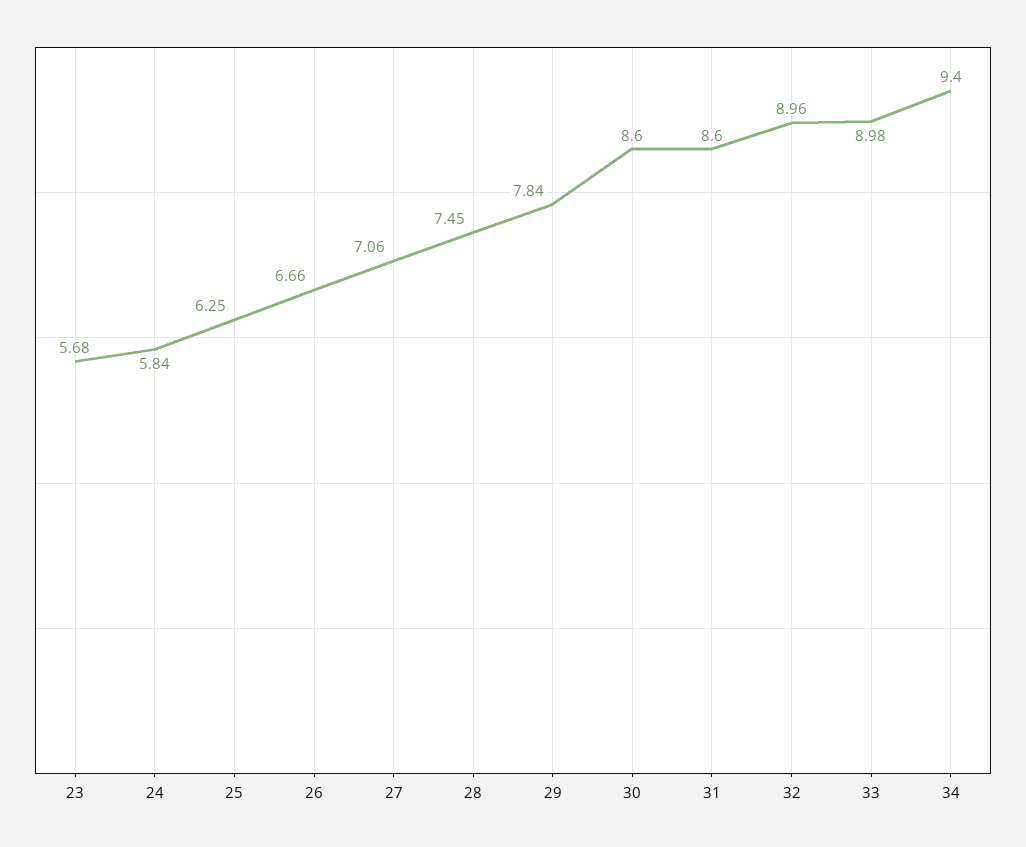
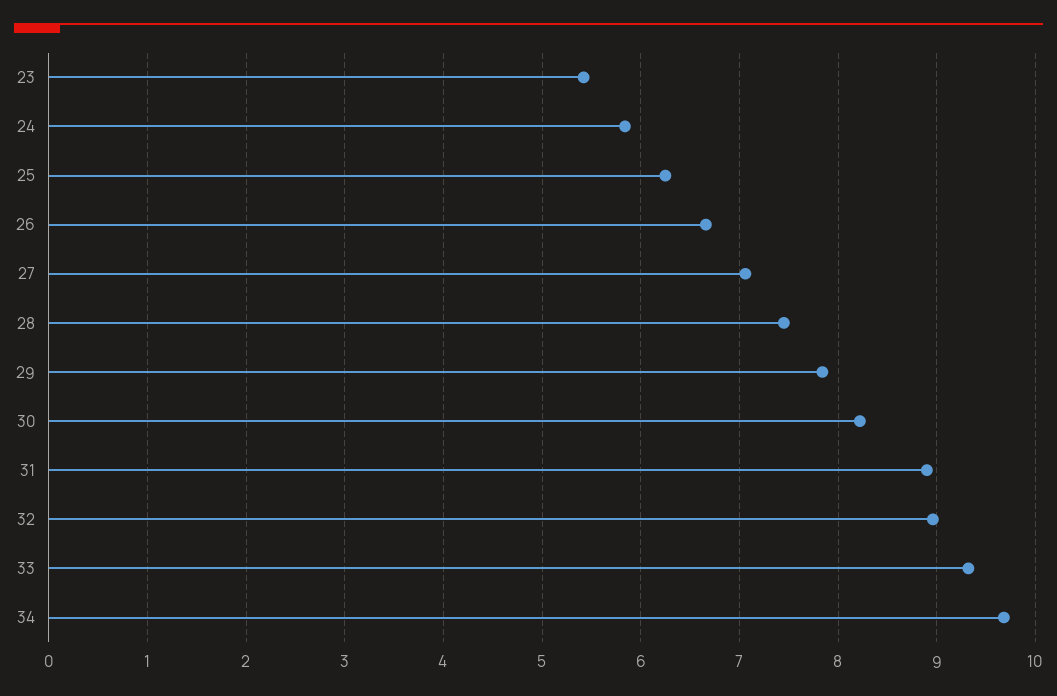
  {
-   "23": 5.68,
+   "23": 5.4,
    "24": 5.84,
    "25": 6.25,
    "26": 6.66,
    "27": 7.06,
    "28": 7.45,
    "29": 7.84,
-   "30": 8.6,
+   "30": 8.2,
-   "31": 8.6,
+   "31": 8.9,
    "32": 8.96,
-   "33": 8.98,
+   "33": 9.3,
-   "34": 9.4
+   "34": 9.7
  }

